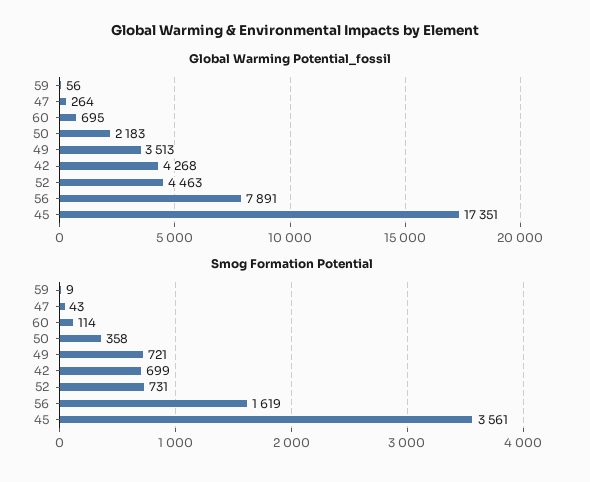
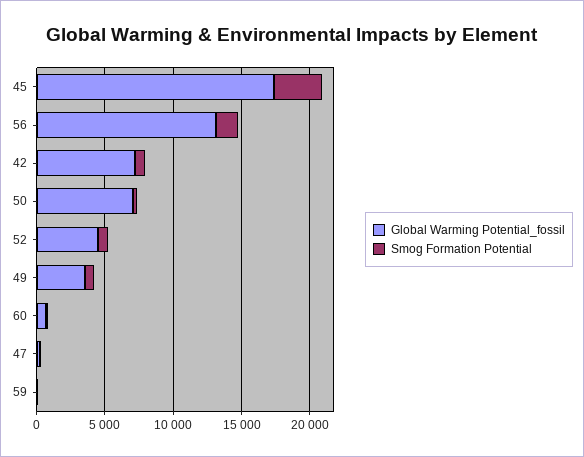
  {
    "Global Warming Potential_fossil": {
      "59": 56,
      "47": 264,
      "60": 695,
-     "50": 2183,
+     "50": 7000,
      "49": 3513,
-     "42": 4268,
+     "42": 7000,
      "52": 4463,
-     "56": 7891,
+     "56": 13000,
      "45": 17351
    },
    "Smog Formation Potential": {
      "59": 9,
      "47": 43,
      "60": 114,
      "50": 358,
      "49": 721,
      "42": 699,
      "52": 731,
      "56": 1619,
      "45": 3561
    }
  }

